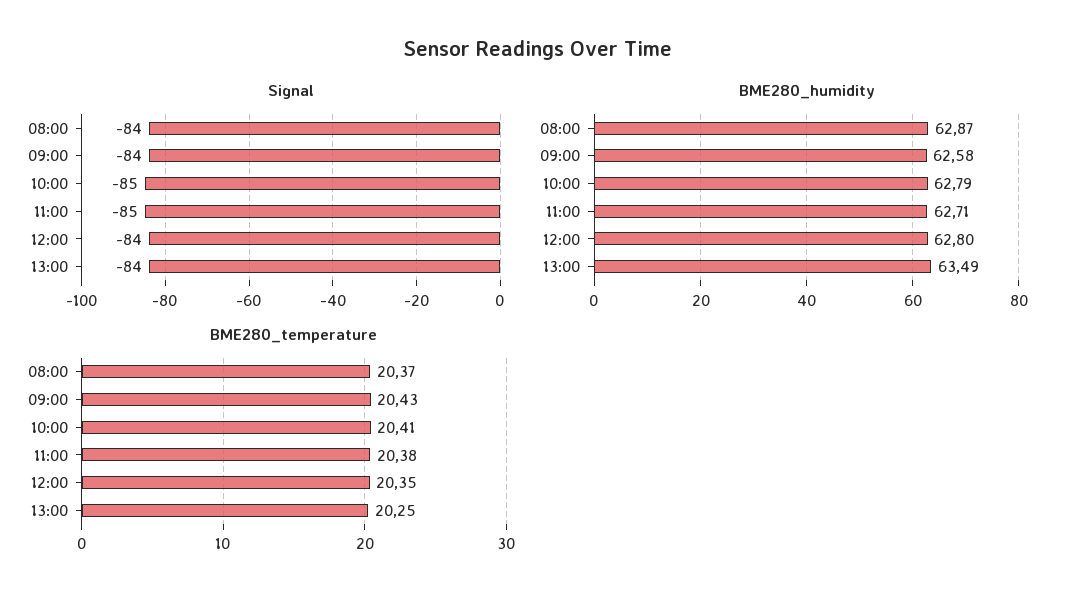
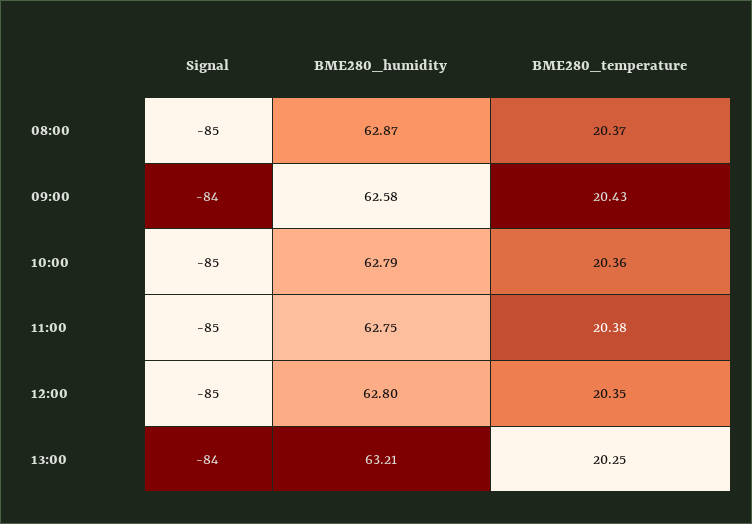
  {
    "Signal": {
-     "08:00": -84,
+     "08:00": -85,
      "09:00": -84,
      "10:00": -85,
      "11:00": -85,
-     "12:00": -84,
+     "12:00": -85,
      "13:00": -84
    },
    "BME280_humidity": {
      "08:00": 62.87,
      "09:00": 62.58,
      "10:00": 62.79,
-     "11:00": 62.71,
+     "11:00": 62.75,
      "12:00": 62.8,
-     "13:00": 63.49
+     "13:00": 63.21
    },
    "BME280_temperature": {
      "08:00": 20.37,
      "09:00": 20.43,
-     "10:00": 20.41,
+     "10:00": 20.36,
      "11:00": 20.38,
      "12:00": 20.35,
      "13:00": 20.25
    }
  }

